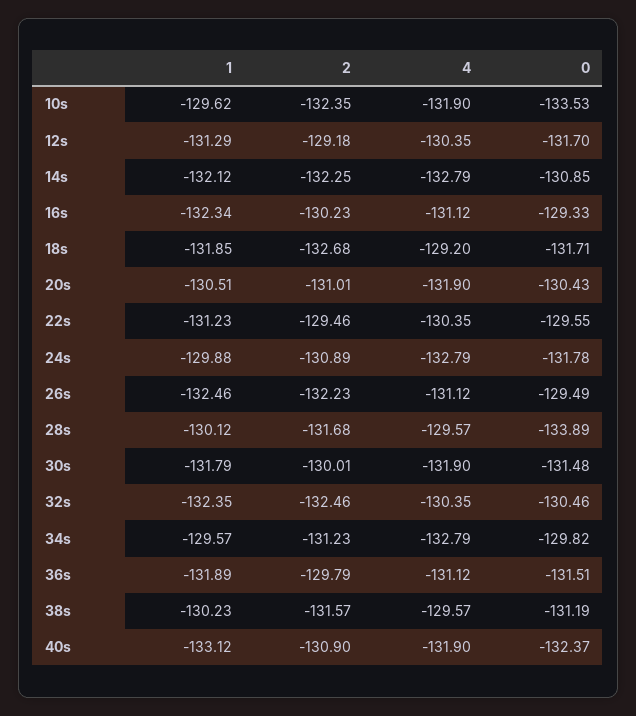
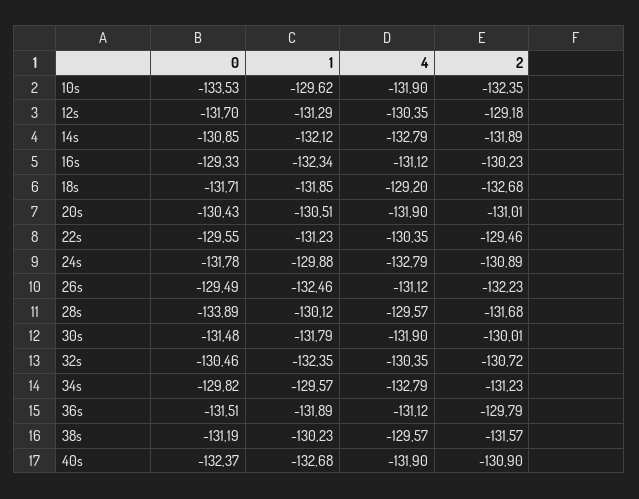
  {
    "1": {
      "10s": -129.62,
      "12s": -131.29,
      "14s": -132.12,
      "16s": -132.34,
      "18s": -131.85,
      "20s": -130.51,
      "22s": -131.23,
      "24s": -129.88,
      "26s": -132.46,
      "28s": -130.12,
      "30s": -131.79,
      "32s": -132.35,
      "34s": -129.57,
      "36s": -131.89,
      "38s": -130.23,
-     "40s": -133.12
+     "40s": -132.68
    },
    "2": {
      "10s": -132.35,
      "12s": -129.18,
-     "14s": -132.25,
+     "14s": -131.89,
      "16s": -130.23,
      "18s": -132.68,
      "20s": -131.01,
      "22s": -129.46,
      "24s": -130.89,
      "26s": -132.23,
      "28s": -131.68,
      "30s": -130.01,
-     "32s": -132.46,
+     "32s": -130.72,
      "34s": -131.23,
      "36s": -129.79,
      "38s": -131.57,
      "40s": -130.9
    },
    "4": {
      "10s": -131.9,
      "12s": -130.35,
      "14s": -132.79,
      "16s": -131.12,
      "18s": -129.2,
      "20s": -131.9,
      "22s": -130.35,
      "24s": -132.79,
      "26s": -131.12,
      "28s": -129.57,
      "30s": -131.9,
      "32s": -130.35,
      "34s": -132.79,
      "36s": -131.12,
      "38s": -129.57,
      "40s": -131.9
    },
    "0": {
      "10s": -133.53,
      "12s": -131.7,
      "14s": -130.85,
      "16s": -129.33,
      "18s": -131.71,
      "20s": -130.43,
      "22s": -129.55,
      "24s": -131.78,
      "26s": -129.49,
      "28s": -133.89,
      "30s": -131.48,
      "32s": -130.46,
      "34s": -129.82,
      "36s": -131.51,
      "38s": -131.19,
      "40s": -132.37
    }
  }

